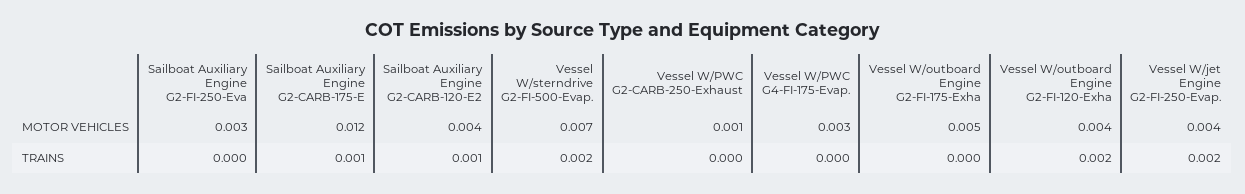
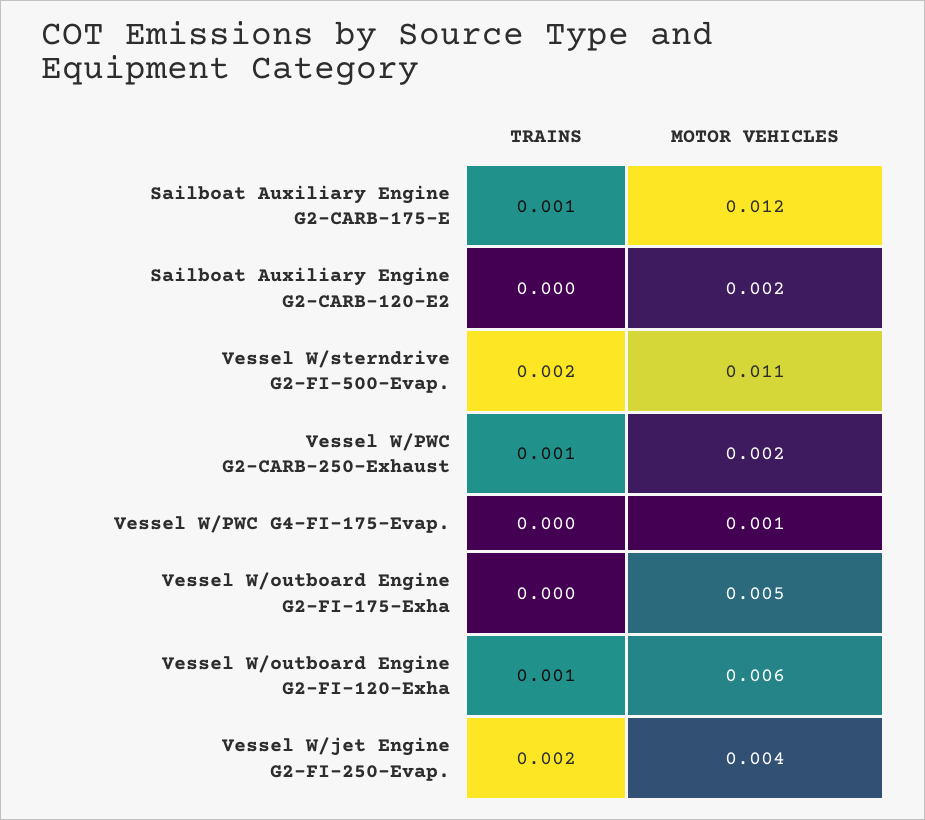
  {
-   "Sailboat Auxiliary Engine G2-FI-250-Eva": {
-     "MOTOR VEHICLES": 0.003,
-     "TRAINS": 0
-   },
    "Sailboat Auxiliary Engine G2-CARB-175-E": {
      "MOTOR VEHICLES": 0.012,
      "TRAINS": 0.001
    },
    "Sailboat Auxiliary Engine G2-CARB-120-E2": {
-     "MOTOR VEHICLES": 0.004,
+     "MOTOR VEHICLES": 0.002,
-     "TRAINS": 0.001
+     "TRAINS": 0
    },
    "Vessel W/sterndrive G2-FI-500-Evap.": {
-     "MOTOR VEHICLES": 0.007,
+     "MOTOR VEHICLES": 0.011,
      "TRAINS": 0.002
    },
    "Vessel W/PWC G2-CARB-250-Exhaust": {
-     "MOTOR VEHICLES": 0.001,
+     "MOTOR VEHICLES": 0.002,
-     "TRAINS": 0
+     "TRAINS": 0.001
    },
    "Vessel W/PWC G4-FI-175-Evap.": {
-     "MOTOR VEHICLES": 0.003,
+     "MOTOR VEHICLES": 0.001,
      "TRAINS": 0
    },
    "Vessel W/outboard Engine G2-FI-175-Exha": {
      "MOTOR VEHICLES": 0.005,
      "TRAINS": 0
    },
    "Vessel W/outboard Engine G2-FI-120-Exha": {
-     "MOTOR VEHICLES": 0.004,
+     "MOTOR VEHICLES": 0.006,
-     "TRAINS": 0.002
+     "TRAINS": 0.001
    },
    "Vessel W/jet Engine G2-FI-250-Evap.": {
      "MOTOR VEHICLES": 0.004,
      "TRAINS": 0.002
    }
  }

